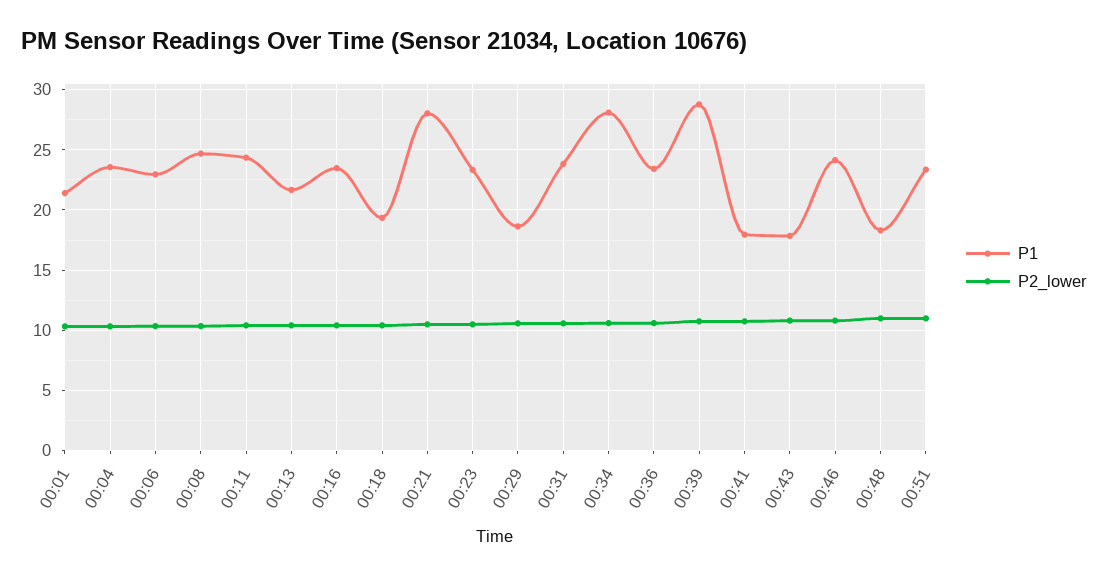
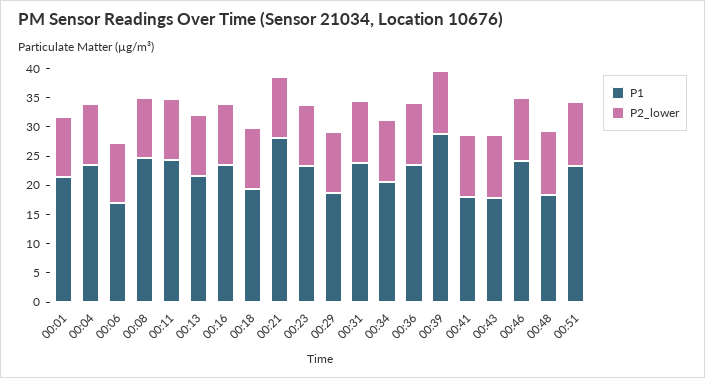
  {
    "P1": {
      "00:01": 21.5,
      "00:04": 23.5,
-     "00:06": 23,
+     "00:06": 17.5,
      "00:08": 24.5,
      "00:11": 24.5,
      "00:13": 21.5,
      "00:16": 23.5,
      "00:18": 19.5,
      "00:21": 28,
      "00:23": 23.5,
      "00:29": 18.5,
      "00:31": 24,
-     "00:34": 28,
+     "00:34": 20,
      "00:36": 23.5,
      "00:39": 29,
      "00:41": 18,
      "00:43": 18,
      "00:46": 24,
      "00:48": 18.5,
      "00:51": 23.5
    },
    "P2_lower": {
      "00:01": 10.5,
      "00:04": 10.5,
      "00:06": 10.5,
      "00:08": 10.5,
      "00:11": 10.5,
      "00:13": 10.5,
      "00:16": 10.5,
      "00:18": 10.5,
      "00:21": 10.5,
      "00:23": 10.5,
      "00:29": 10.5,
      "00:31": 10.5,
      "00:34": 10.5,
      "00:36": 10.5,
      "00:39": 11,
      "00:41": 11,
      "00:43": 11,
      "00:46": 11,
      "00:48": 11,
      "00:51": 11
    }
  }

